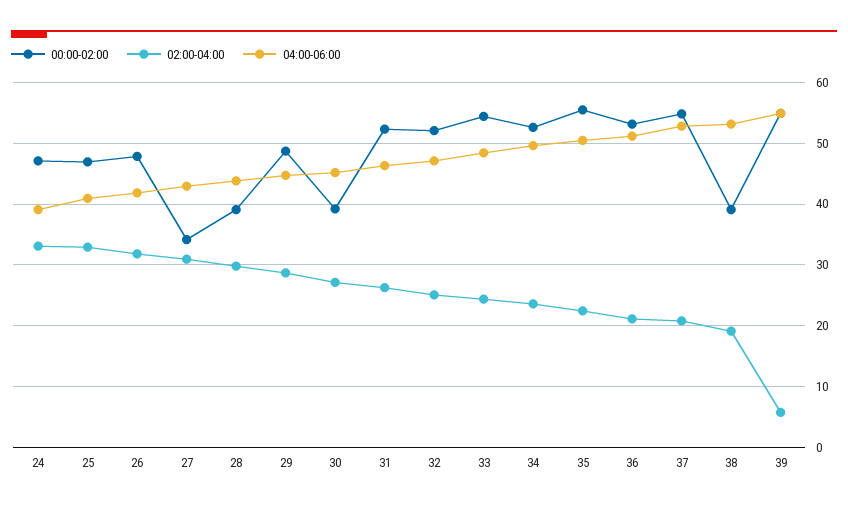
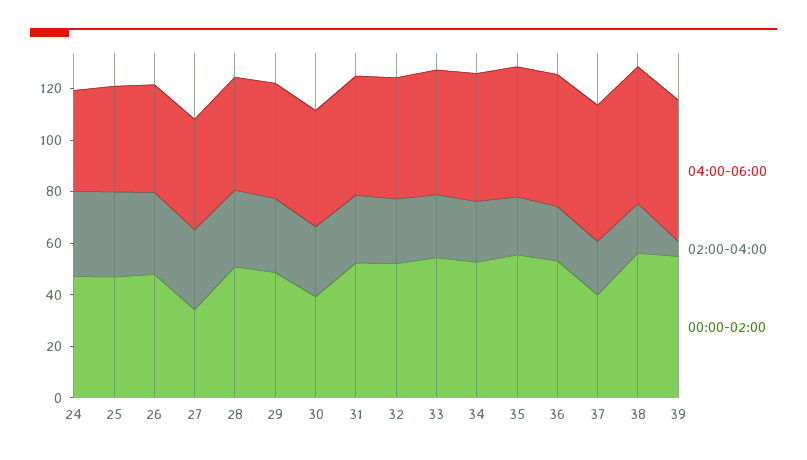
  {
    "00:00-02:00": {
      "24": 47,
      "25": 47,
      "26": 48,
      "27": 34,
-     "28": 39,
+     "28": 50,
      "29": 49,
      "30": 39,
      "31": 52,
      "32": 52,
      "33": 54,
      "34": 53,
      "35": 55,
      "36": 53,
-     "37": 55,
+     "37": 40,
-     "38": 39,
+     "38": 55,
      "39": 55
    },
    "02:00-04:00": {
      "24": 33,
      "25": 33,
      "26": 32,
      "27": 31,
      "28": 30,
      "29": 29,
      "30": 27,
      "31": 26,
      "32": 25,
      "33": 24,
      "34": 24,
      "35": 22,
      "36": 21,
      "37": 21,
      "38": 19,
      "39": 6
    },
    "04:00-06:00": {
      "24": 39,
      "25": 41,
      "26": 42,
      "27": 43,
      "28": 44,
      "29": 45,
      "30": 45,
      "31": 46,
      "32": 47,
      "33": 48,
      "34": 50,
      "35": 50,
      "36": 51,
      "37": 53,
      "38": 53,
      "39": 55
    }
  }

